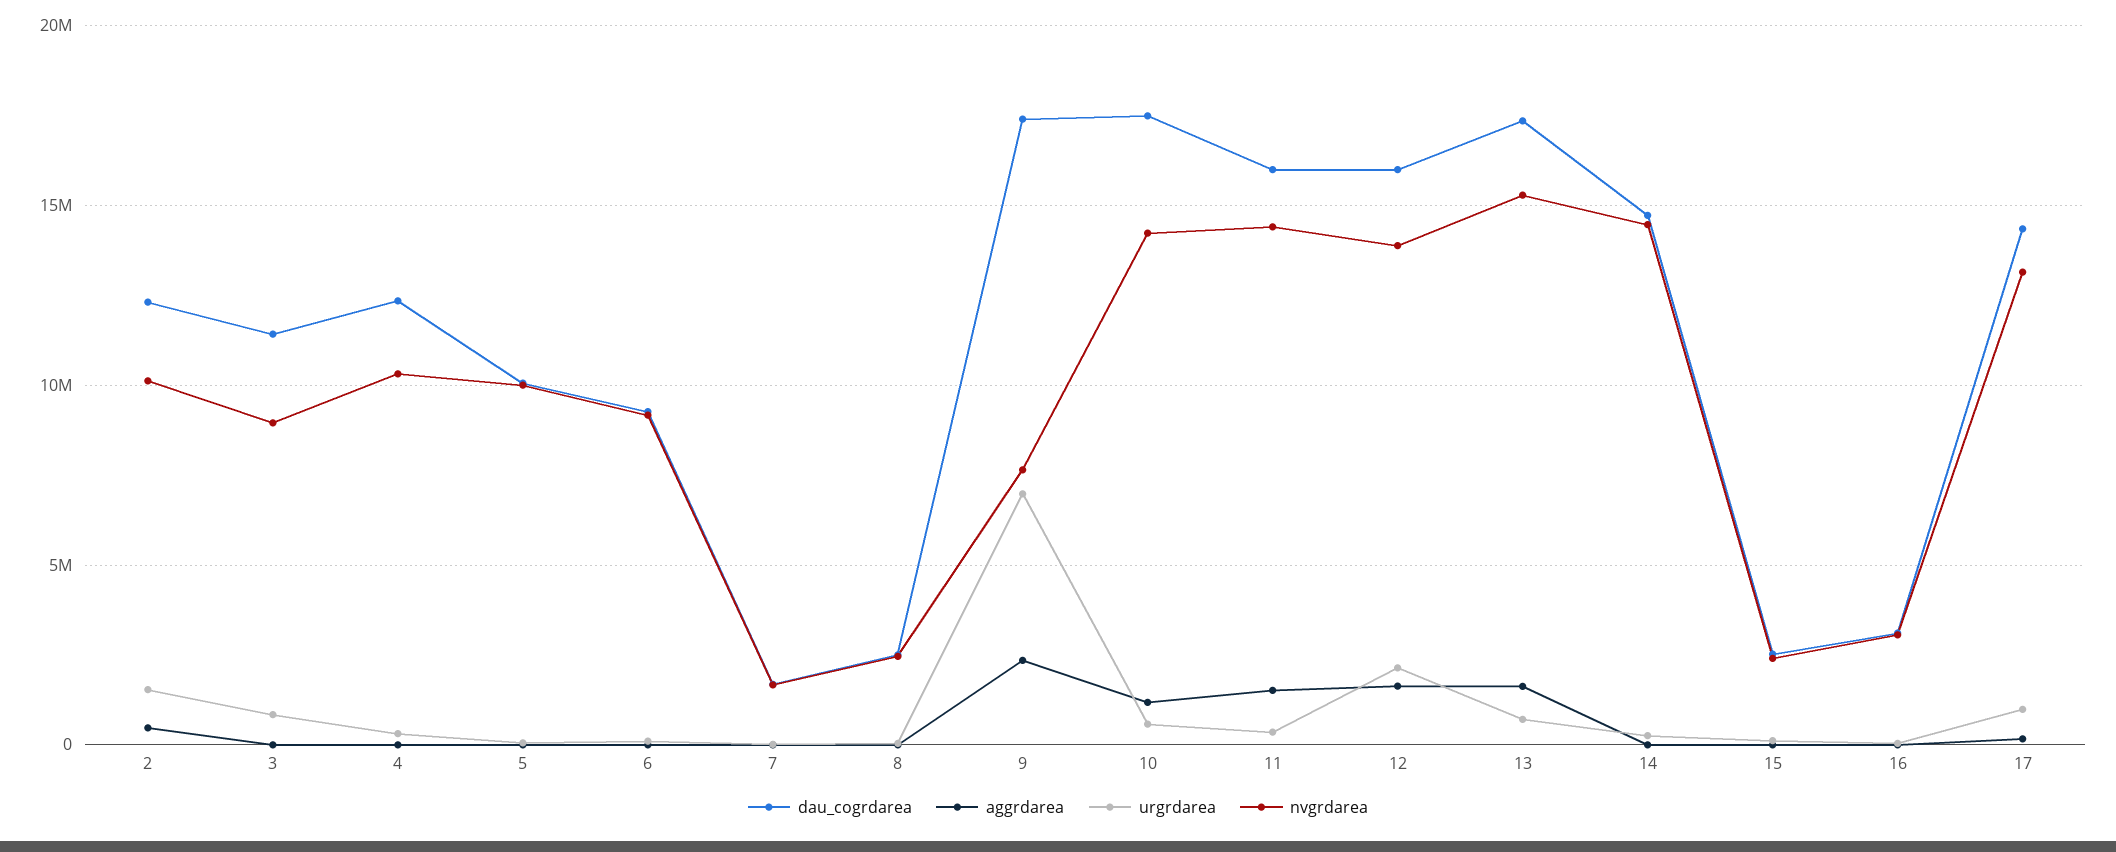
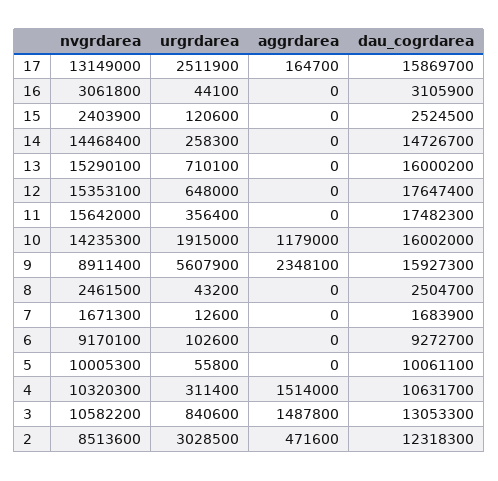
  {
    "dau_cogrdarea": {
      "2": 12318300,
-     "3": 11500000,
+     "3": 13053300,
-     "4": 12500000,
+     "4": 10631700,
      "5": 10061100,
      "6": 9272700,
      "7": 1683900,
      "8": 2504700,
-     "9": 17500000,
+     "9": 15927300,
-     "10": 17500000,
+     "10": 16002000,
-     "11": 16000000,
+     "11": 17482300,
-     "12": 16000000,
+     "12": 17647400,
-     "13": 17500000,
+     "13": 16000200,
      "14": 14726700,
      "15": 2524500,
      "16": 3105900,
-     "17": 14500000
+     "17": 15869700
    },
    "aggrdarea": {
      "2": 471600,
-     "3": 0,
+     "3": 1487800,
-     "4": 0,
+     "4": 1514000,
      "5": 0,
      "6": 0,
      "7": 0,
      "8": 0,
      "9": 2348100,
      "10": 1179000,
-     "11": 1500000,
+     "11": 0,
-     "12": 1500000,
+     "12": 0,
-     "13": 1500000,
+     "13": 0,
      "14": 0,
      "15": 0,
      "16": 0,
      "17": 164700
    },
    "urgrdarea": {
-     "2": 1500000,
+     "2": 3028500,
      "3": 840600,
      "4": 311400,
      "5": 55800,
      "6": 102600,
      "7": 12600,
      "8": 43200,
-     "9": 7000000,
+     "9": 5607900,
-     "10": 500000,
+     "10": 1915000,
      "11": 356400,
-     "12": 2000000,
+     "12": 648000,
      "13": 710100,
      "14": 258300,
      "15": 120600,
      "16": 44100,
-     "17": 1000000
+     "17": 2511900
    },
    "nvgrdarea": {
-     "2": 10000000,
+     "2": 8513600,
-     "3": 9000000,
+     "3": 10582200,
      "4": 10320300,
      "5": 10005300,
      "6": 9170100,
      "7": 1671300,
      "8": 2461500,
-     "9": 7500000,
+     "9": 8911400,
      "10": 14235300,
-     "11": 14500000,
+     "11": 15642000,
-     "12": 14000000,
+     "12": 15353100,
      "13": 15290100,
      "14": 14468400,
      "15": 2403900,
      "16": 3061800,
      "17": 13149000
    }
  }

